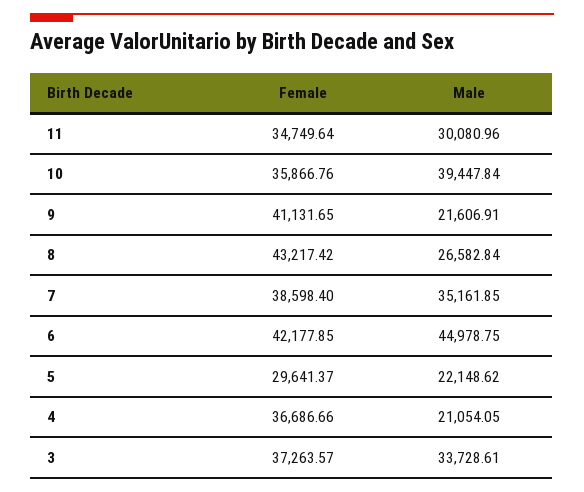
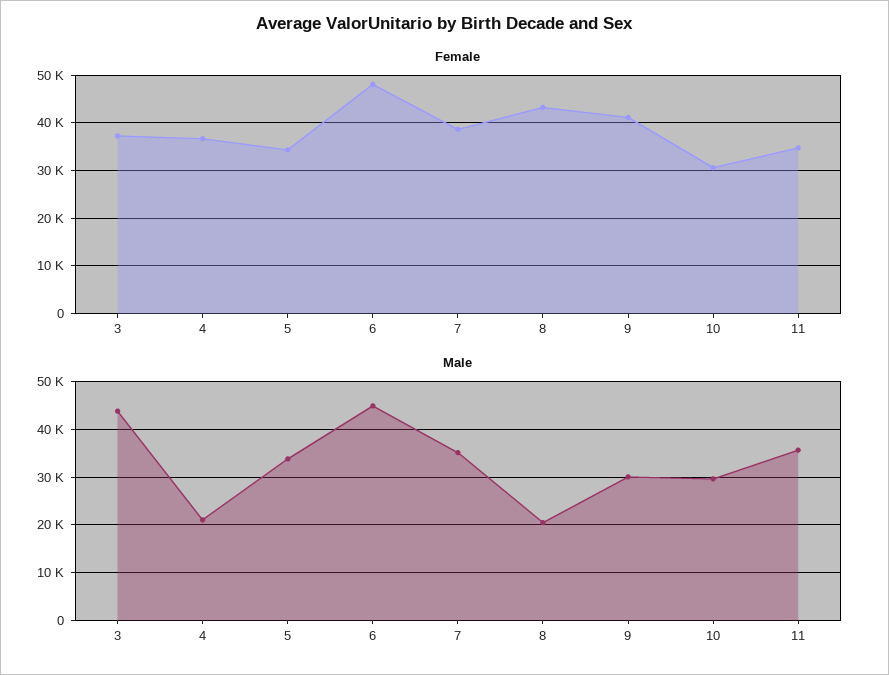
  {
    "Female": {
      "11": 34749.64,
-     "10": 35866.76,
+     "10": 30000,
      "9": 41131.65,
      "8": 43217.42,
      "7": 38598.4,
-     "6": 42177.85,
+     "6": 48000,
-     "5": 29641.37,
+     "5": 34000,
      "4": 36686.66,
      "3": 37263.57
    },
    "Male": {
-     "11": 30080.96,
+     "11": 36000,
-     "10": 39447.84,
+     "10": 30000,
-     "9": 21606.91,
+     "9": 30000,
-     "8": 26582.84,
+     "8": 20000,
      "7": 35161.85,
      "6": 44978.75,
-     "5": 22148.62,
+     "5": 34000,
      "4": 21054.05,
-     "3": 33728.61
+     "3": 44000
    }
  }

